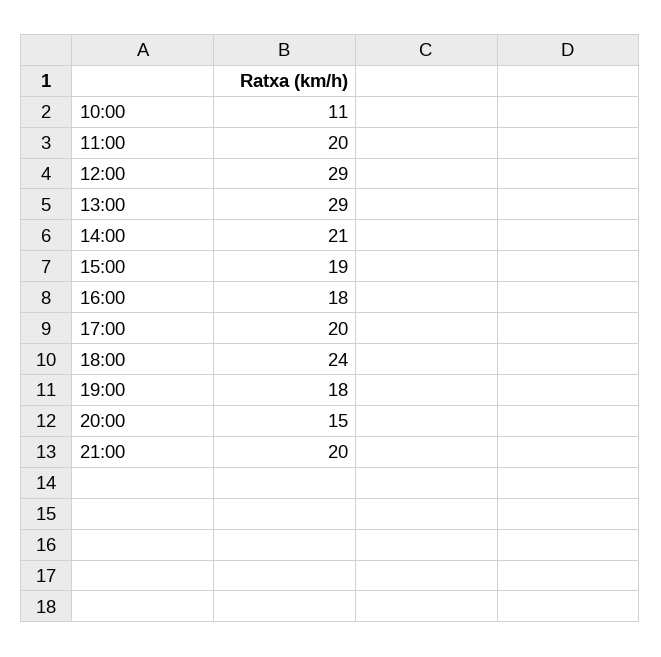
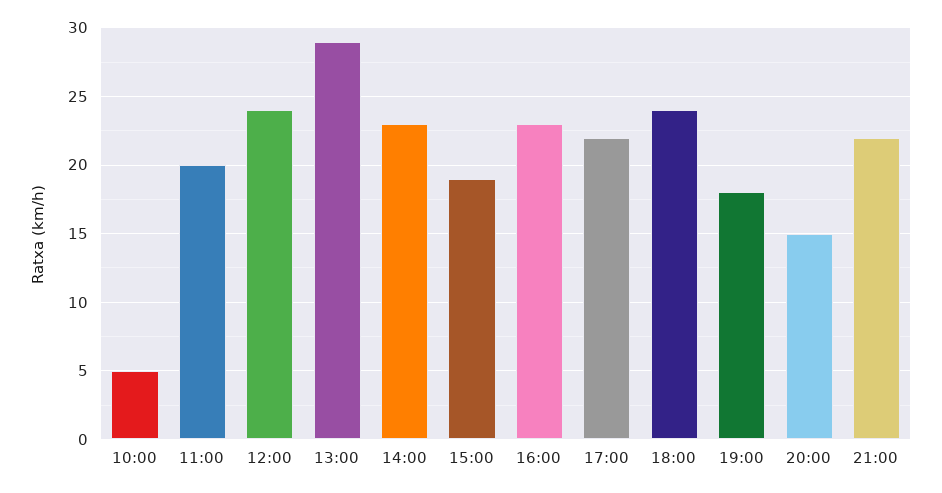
  {
-   "10:00": 11,
+   "10:00": 5,
    "11:00": 20,
-   "12:00": 29,
+   "12:00": 24,
    "13:00": 29,
-   "14:00": 21,
+   "14:00": 23,
    "15:00": 19,
-   "16:00": 18,
+   "16:00": 23,
-   "17:00": 20,
+   "17:00": 22,
    "18:00": 24,
    "19:00": 18,
    "20:00": 15,
-   "21:00": 20
+   "21:00": 22
  }

